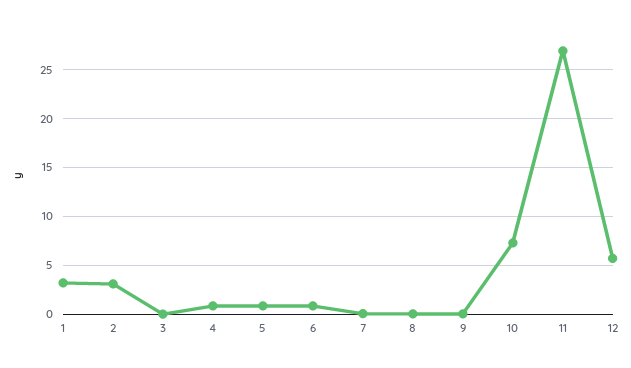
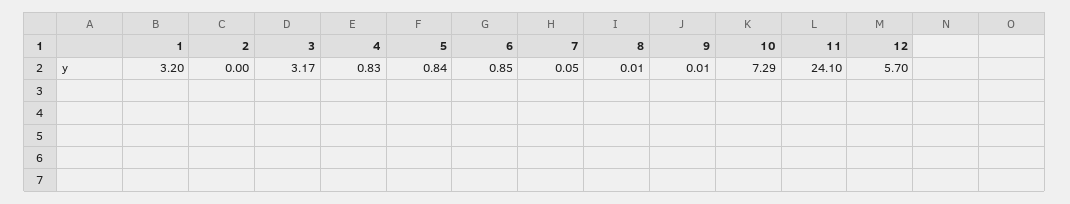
  {
    "1": 3.2,
-   "2": 3,
+   "2": 0,
-   "3": 0,
+   "3": 3.17,
    "4": 0.83,
    "5": 0.84,
    "6": 0.85,
    "7": 0.05,
    "8": 0.01,
    "9": 0.01,
    "10": 7.29,
-   "11": 27,
+   "11": 24.1,
    "12": 5.7
  }

